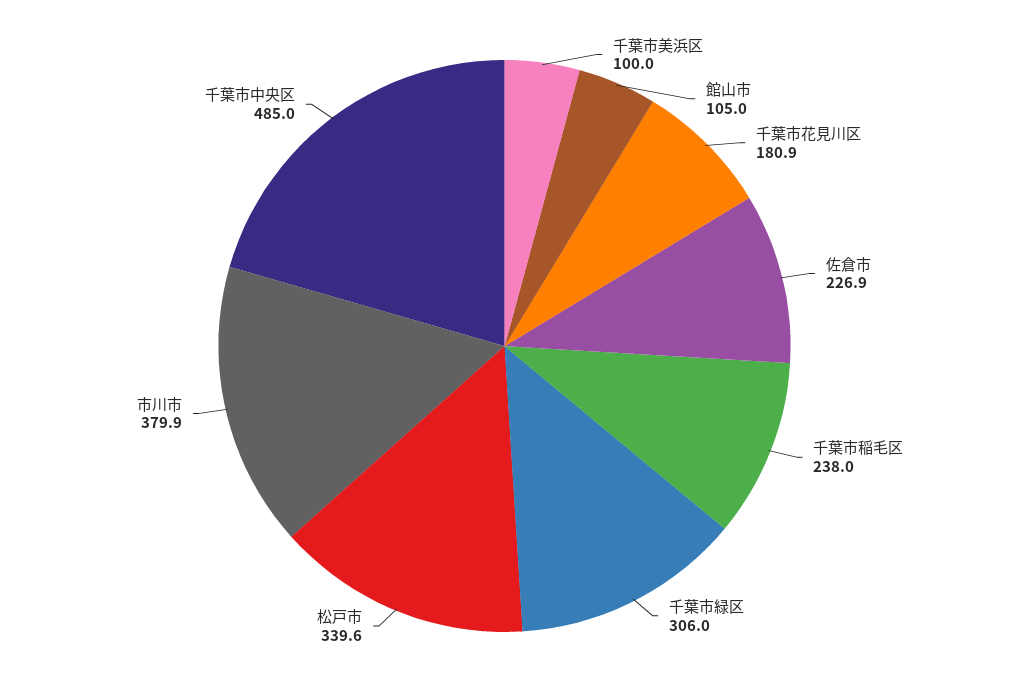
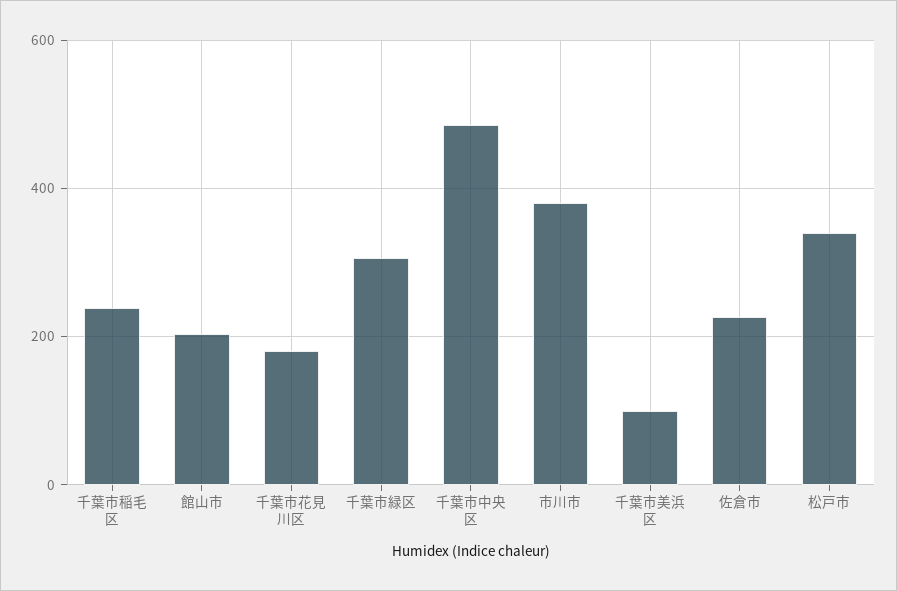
  {
    "千葉市美浜区": 100,
-   "館山市": 105,
+   "館山市": 200,
    "千葉市花見川区": 180.9,
    "佐倉市": 226.9,
    "千葉市稲毛区": 238,
    "千葉市緑区": 306,
    "松戸市": 339.6,
    "市川市": 379.9,
    "千葉市中央区": 485
  }

